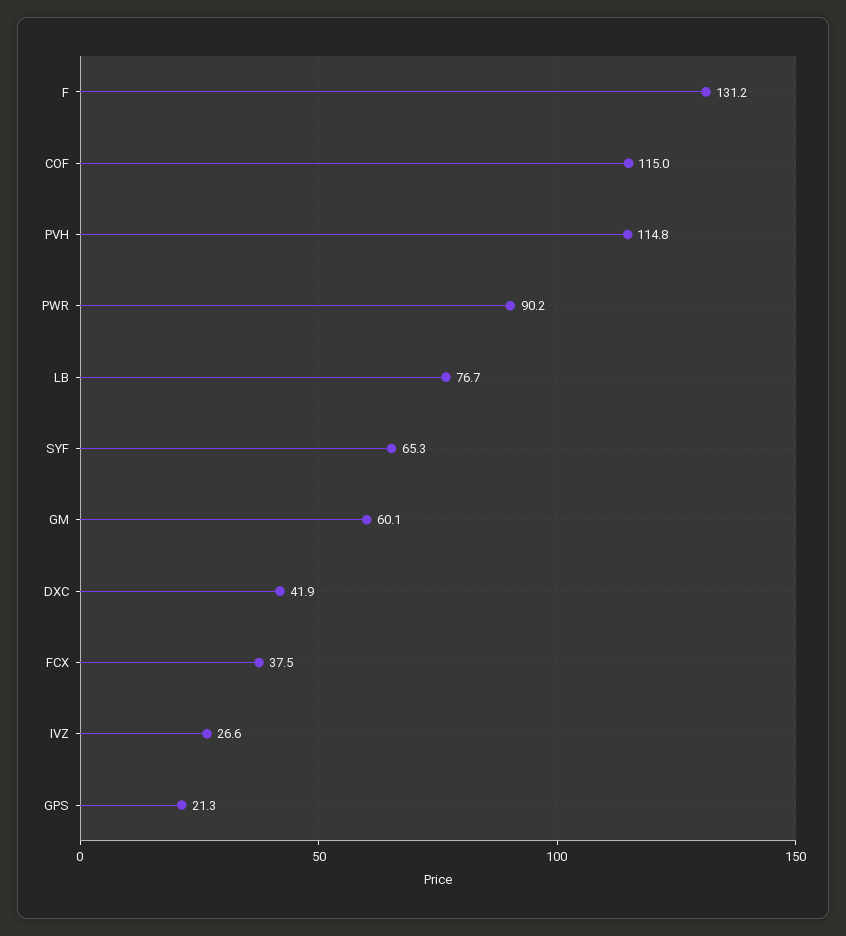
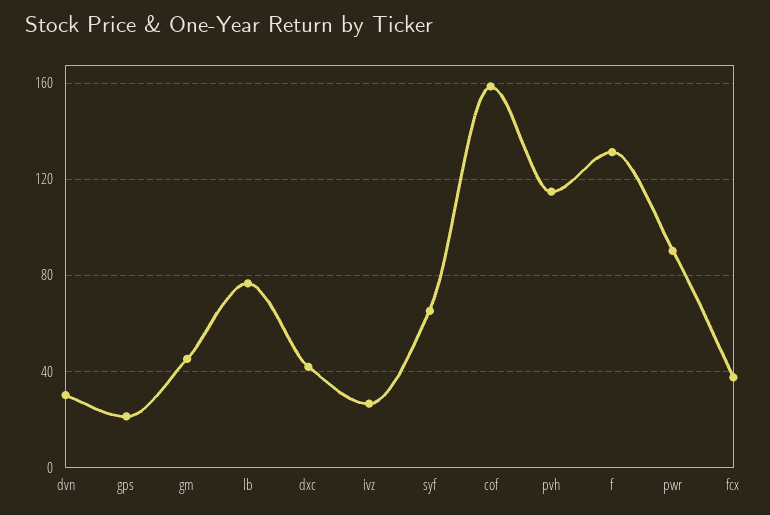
  {
    "F": 131.2,
-   "COF": 115,
+   "COF": 160,
    "PVH": 114.8,
    "PWR": 90.2,
    "LB": 76.7,
    "SYF": 65.3,
-   "GM": 60.1,
+   "GM": 45,
    "DXC": 41.9,
    "FCX": 37.5,
    "IVZ": 26.6,
-   "GPS": 21.3
+   "GPS": 21.3,
+   "dvn": 30
  }

